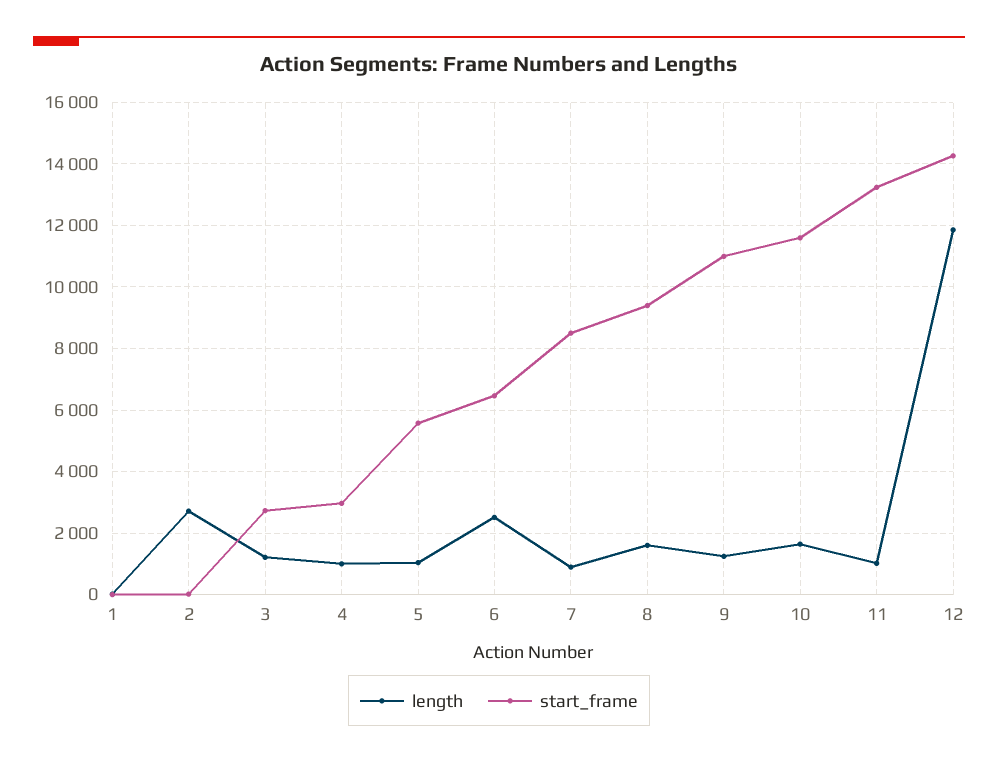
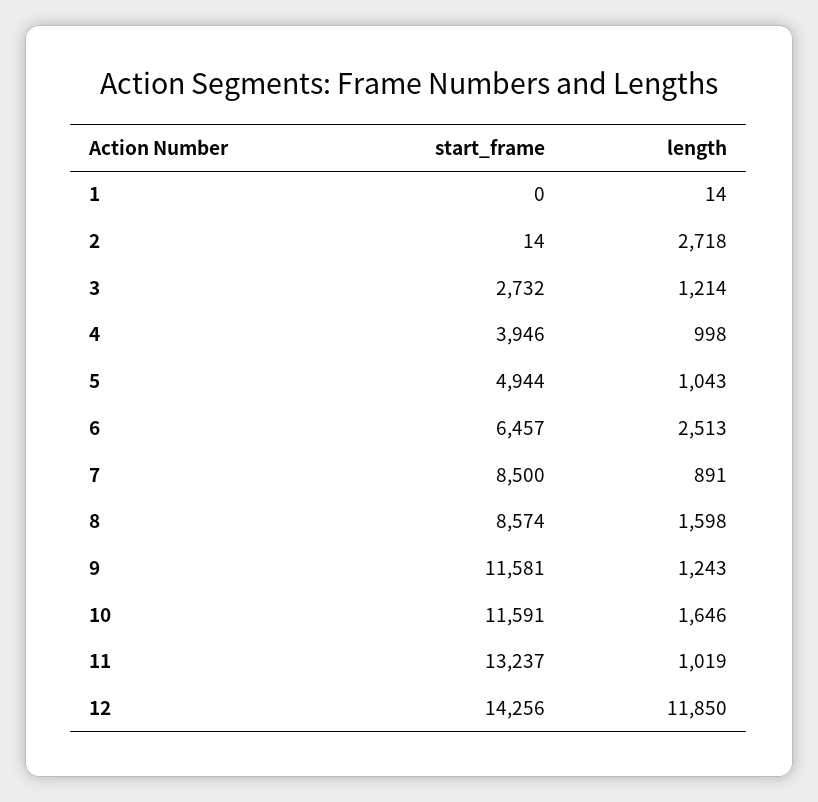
  {
    "length": {
      "1": 14,
      "2": 2718,
      "3": 1214,
      "4": 998,
      "5": 1043,
      "6": 2513,
      "7": 891,
      "8": 1598,
      "9": 1243,
      "10": 1646,
      "11": 1019,
      "12": 11850
    },
    "start_frame": {
      "1": 0,
      "2": 14,
      "3": 2732,
-     "4": 3000,
+     "4": 3946,
-     "5": 5600,
+     "5": 4944,
      "6": 6457,
      "7": 8500,
-     "8": 9400,
+     "8": 8574,
-     "9": 11000,
+     "9": 11581,
      "10": 11591,
      "11": 13237,
      "12": 14256
    }
  }

